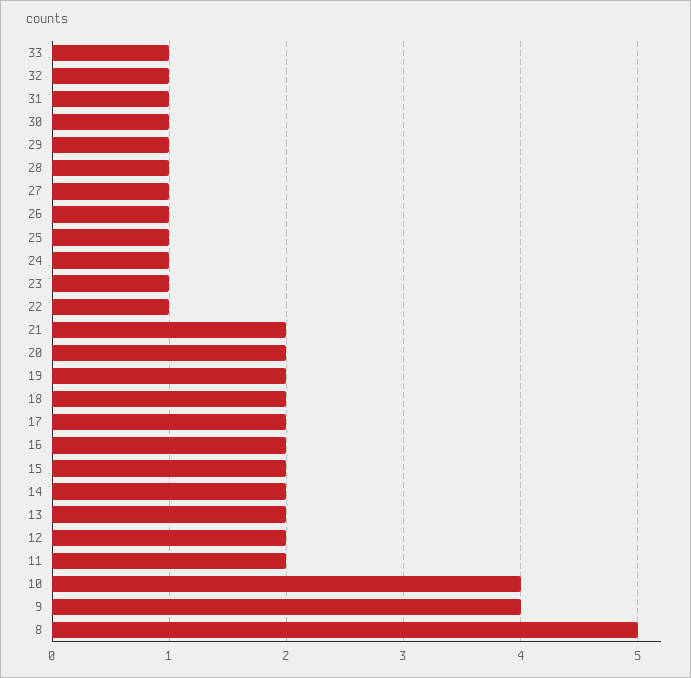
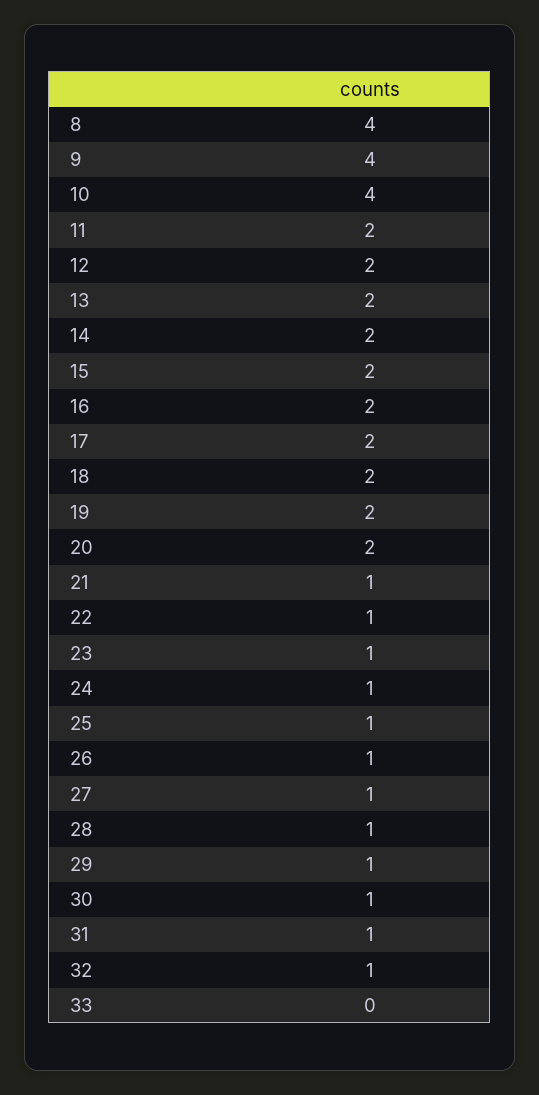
  {
-   "33": 1,
+   "33": 0,
    "32": 1,
    "31": 1,
    "30": 1,
    "29": 1,
    "28": 1,
    "27": 1,
    "26": 1,
    "25": 1,
    "24": 1,
    "23": 1,
    "22": 1,
-   "21": 2,
+   "21": 1,
    "20": 2,
    "19": 2,
    "18": 2,
    "17": 2,
    "16": 2,
    "15": 2,
    "14": 2,
    "13": 2,
    "12": 2,
    "11": 2,
    "10": 4,
    "9": 4,
-   "8": 5
+   "8": 4
  }

